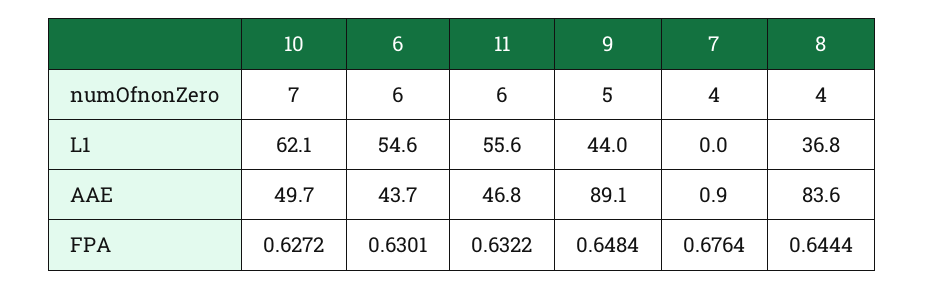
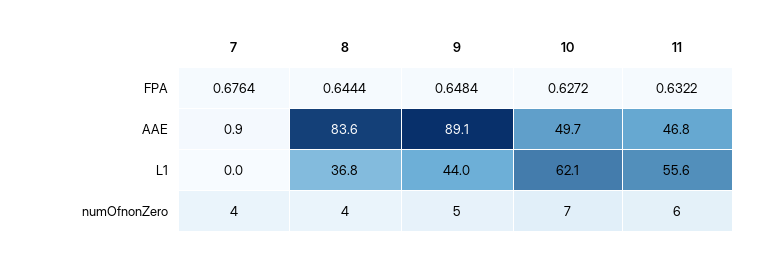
  {
    "10": {
      "numOfnonZero": 7,
      "L1": 62.1,
      "AAE": 49.7,
      "FPA": 0.6272
    },
-   "6": {
-     "numOfnonZero": 6,
-     "L1": 54.6,
-     "AAE": 43.7,
-     "FPA": 0.6301
-   },
    "11": {
      "numOfnonZero": 6,
      "L1": 55.6,
      "AAE": 46.8,
      "FPA": 0.6322
    },
    "9": {
      "numOfnonZero": 5,
      "L1": 44,
      "AAE": 89.1,
      "FPA": 0.6484
    },
    "7": {
      "numOfnonZero": 4,
      "L1": 0,
      "AAE": 0.9,
      "FPA": 0.6764
    },
    "8": {
      "numOfnonZero": 4,
      "L1": 36.8,
      "AAE": 83.6,
      "FPA": 0.6444
    }
  }

